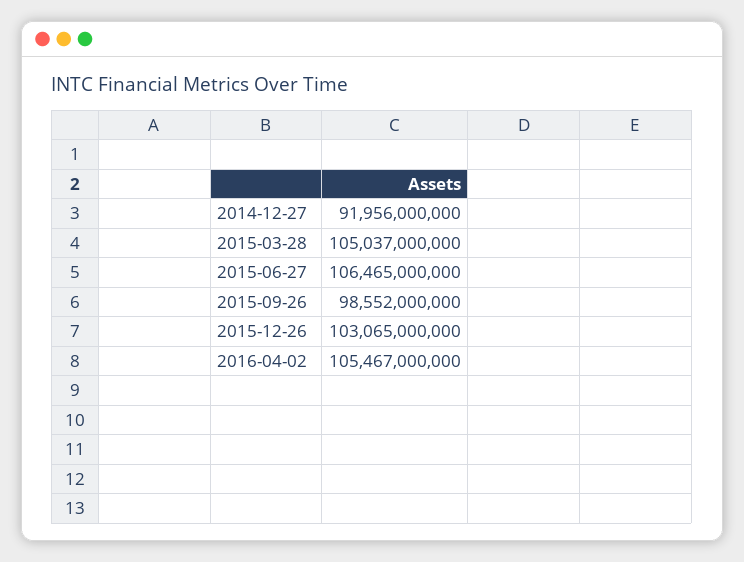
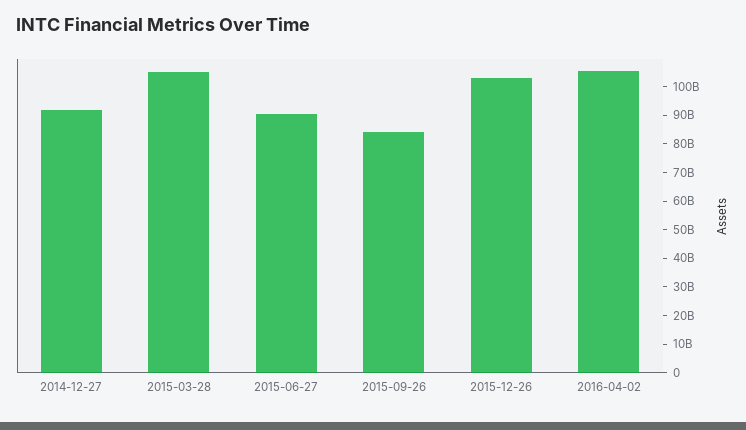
  {
    "2014-12-27": 91956000000,
    "2015-03-28": 105037000000,
-   "2015-06-27": 106465000000,
+   "2015-06-27": 90000000000,
-   "2015-09-26": 98552000000,
+   "2015-09-26": 85000000000,
    "2015-12-26": 103065000000,
    "2016-04-02": 105467000000
  }

